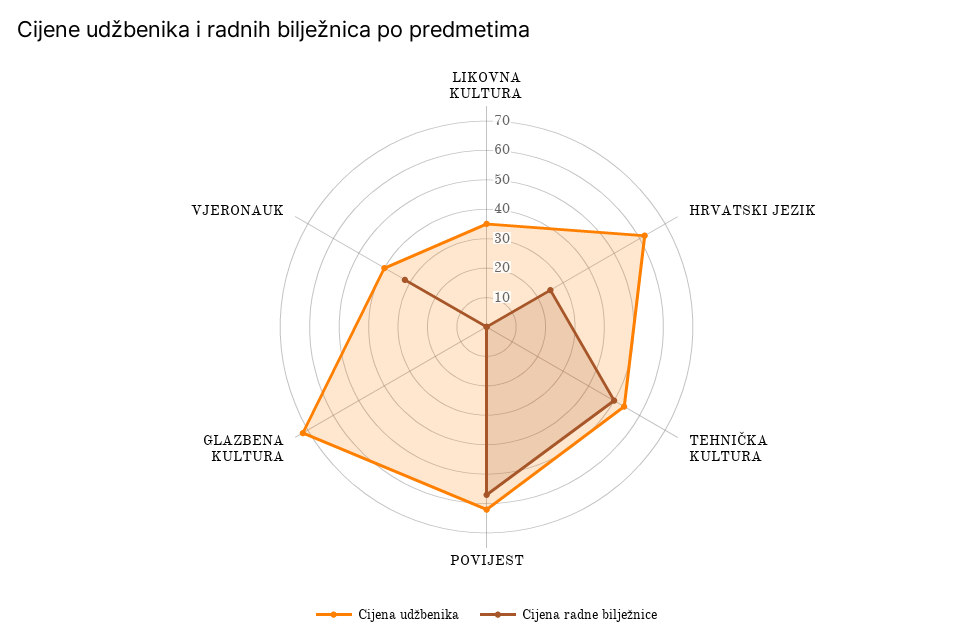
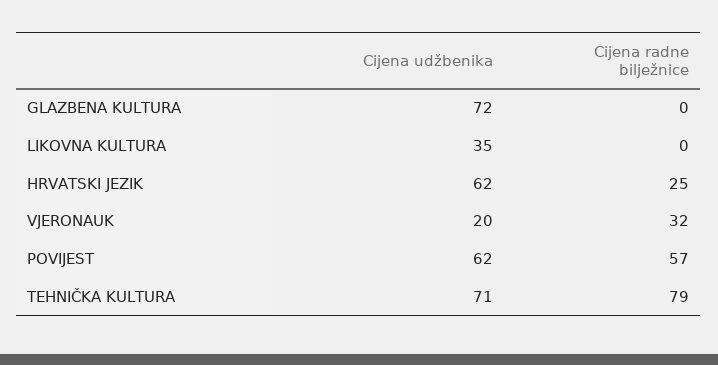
  {
    "Cijena udžbenika": {
      "LIKOVNA KULTURA": 35,
      "HRVATSKI JEZIK": 62,
-     "TEHNIČKA KULTURA": 55,
+     "TEHNIČKA KULTURA": 71,
      "POVIJEST": 62,
      "GLAZBENA KULTURA": 72,
-     "VJERONAUK": 40
+     "VJERONAUK": 20
    },
    "Cijena radne bilježnice": {
      "LIKOVNA KULTURA": 0,
      "HRVATSKI JEZIK": 25,
-     "TEHNIČKA KULTURA": 50,
+     "TEHNIČKA KULTURA": 79,
      "POVIJEST": 57,
      "GLAZBENA KULTURA": 0,
      "VJERONAUK": 32
    }
  }

